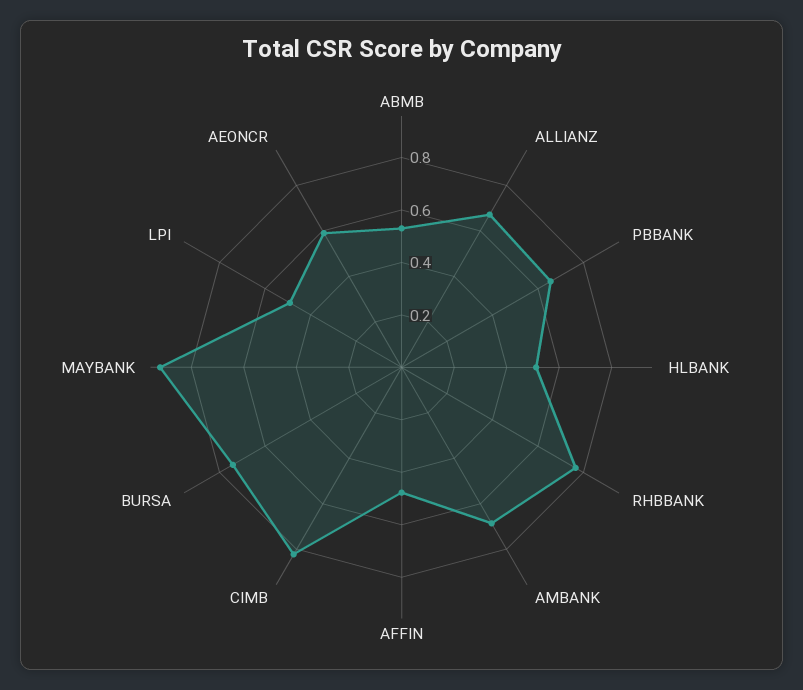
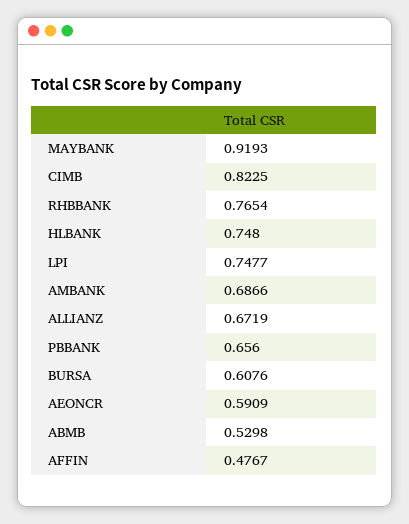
  {
    "ABMB": 0.5298,
    "ALLIANZ": 0.6719,
    "PBBANK": 0.656,
-   "HLBANK": 0.5,
+   "HLBANK": 0.748,
    "RHBBANK": 0.7654,
    "AMBANK": 0.6866,
    "AFFIN": 0.4767,
    "CIMB": 0.8225,
-   "BURSA": 0.75,
+   "BURSA": 0.6076,
    "MAYBANK": 0.9193,
-   "LPI": 0.5,
+   "LPI": 0.7477,
    "AEONCR": 0.5909
  }

